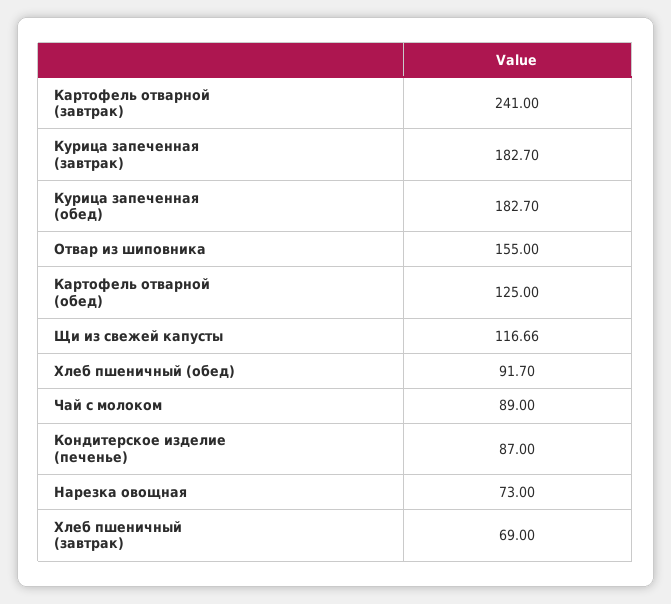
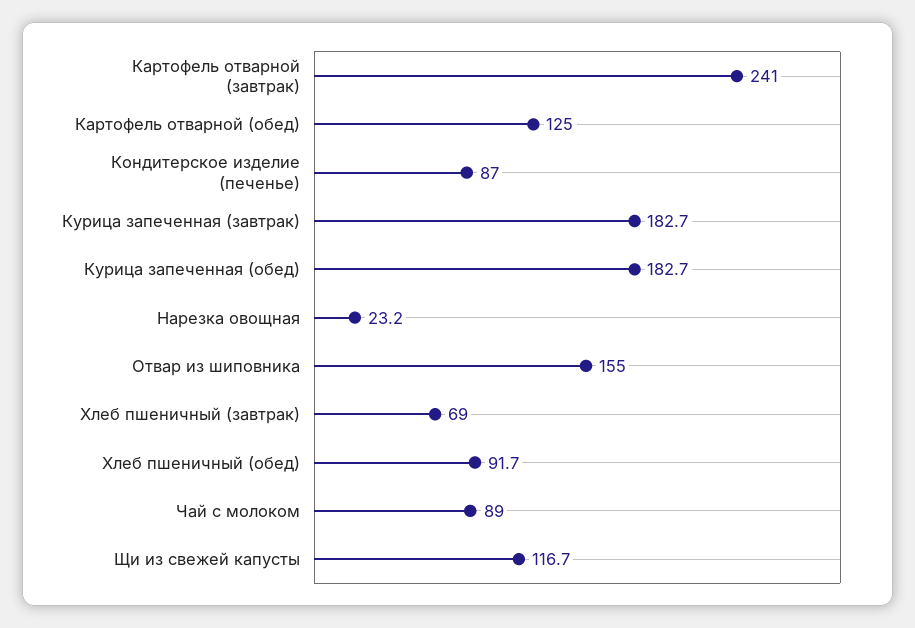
  {
    "Картофель отварной (завтрак)": 241,
    "Курица запеченная (завтрак)": 182.7,
    "Курица запеченная (обед)": 182.7,
    "Отвар из шиповника": 155,
    "Картофель отварной (обед)": 125,
    "Щи из свежей капусты": 116.66,
    "Хлеб пшеничный (обед)": 91.7,
    "Чай с молоком": 89,
    "Кондитерское изделие (печенье)": 87,
-   "Нарезка овощная": 73,
+   "Нарезка овощная": 23.2,
    "Хлеб пшеничный (завтрак)": 69
  }

